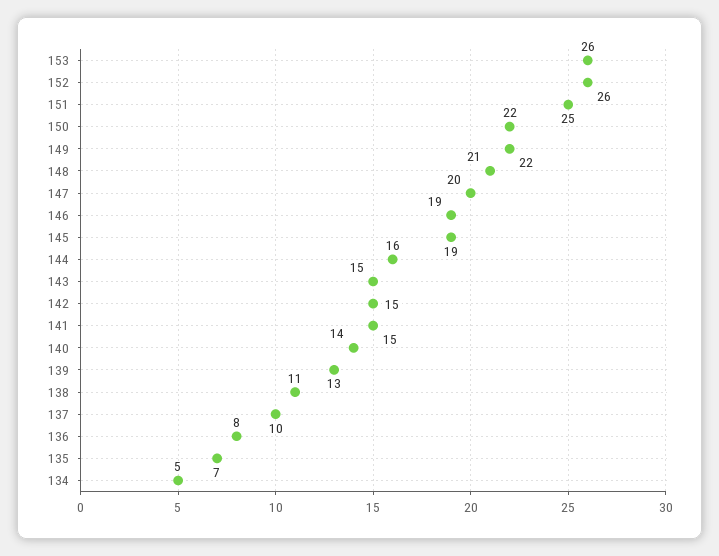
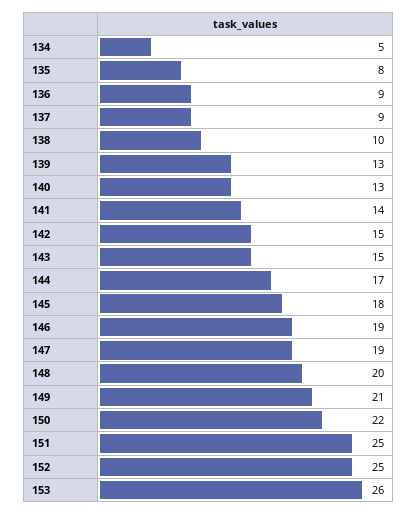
  {
    "153": 26,
-   "152": 26,
+   "152": 25,
    "151": 25,
    "150": 22,
-   "149": 22,
+   "149": 21,
-   "148": 21,
+   "148": 20,
-   "147": 20,
+   "147": 19,
    "146": 19,
-   "145": 19,
+   "145": 18,
-   "144": 16,
+   "144": 17,
    "143": 15,
    "142": 15,
-   "141": 15,
+   "141": 14,
-   "140": 14,
+   "140": 13,
    "139": 13,
-   "138": 11,
+   "138": 10,
-   "137": 10,
+   "137": 9,
-   "136": 8,
+   "136": 9,
-   "135": 7,
+   "135": 8,
    "134": 5
  }

